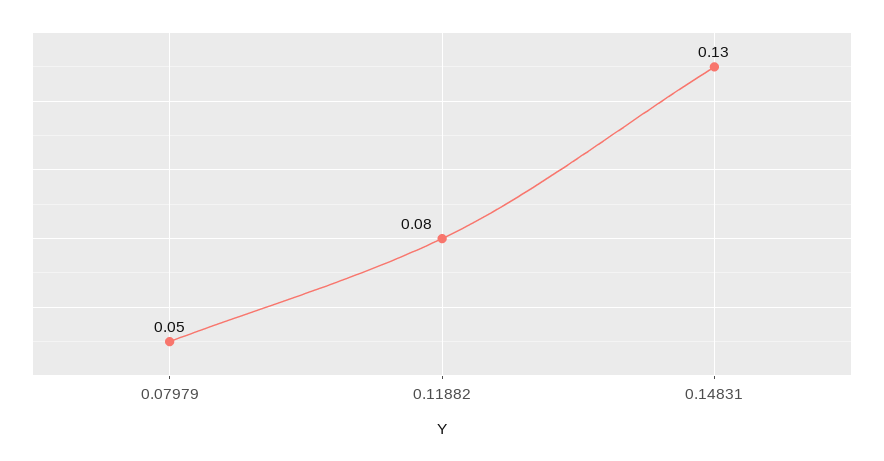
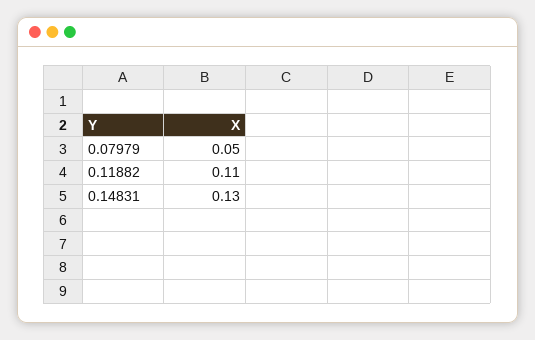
  {
    "0.07979": 0.05,
-   "0.11882": 0.08,
+   "0.11882": 0.11,
    "0.14831": 0.13
  }

